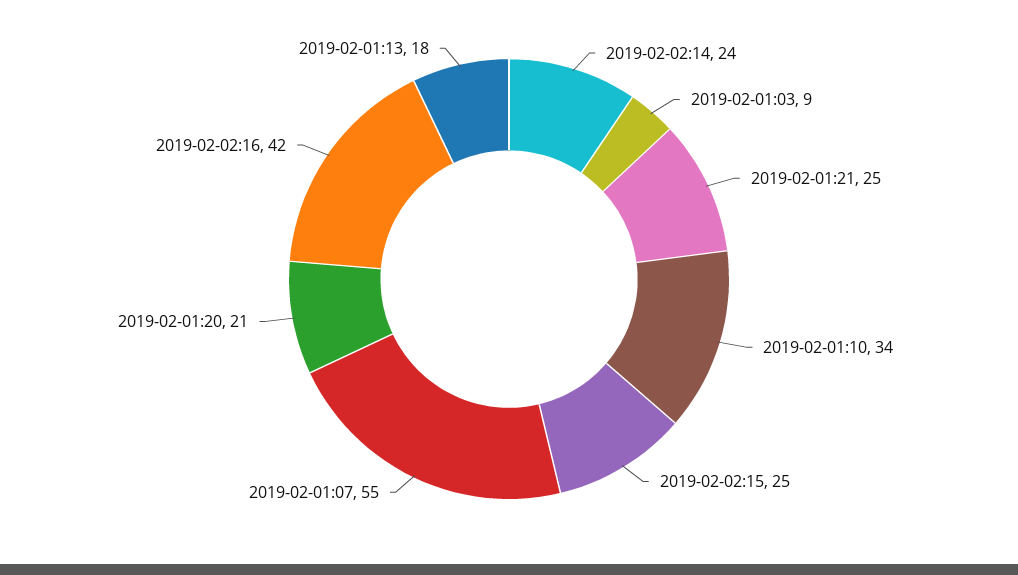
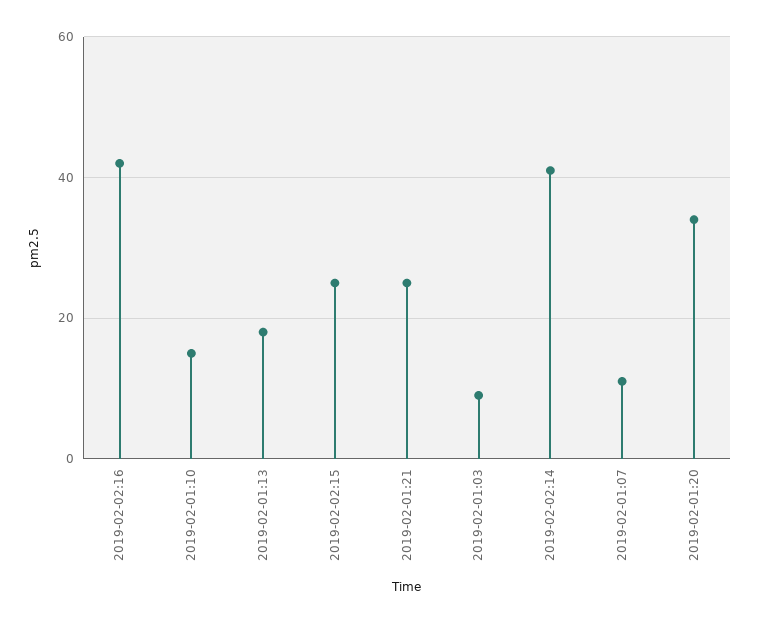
  {
-   "2019-02-02:14": 24,
+   "2019-02-02:14": 40,
    "2019-02-01:03": 9,
    "2019-02-01:21": 25,
-   "2019-02-01:10": 34,
+   "2019-02-01:10": 15,
    "2019-02-02:15": 25,
-   "2019-02-01:07": 55,
+   "2019-02-01:07": 10,
-   "2019-02-01:20": 21,
+   "2019-02-01:20": 35,
    "2019-02-02:16": 42,
    "2019-02-01:13": 18
  }

